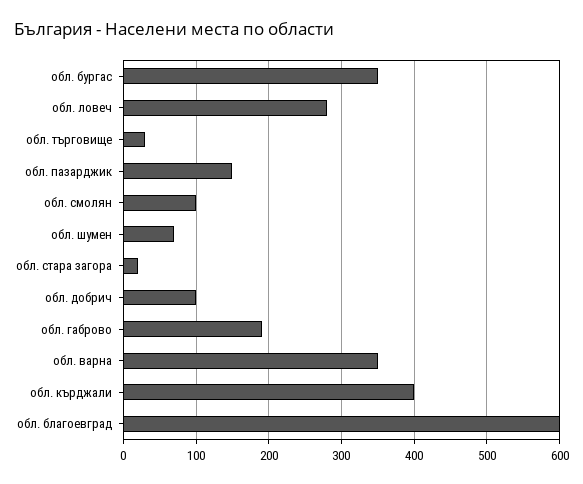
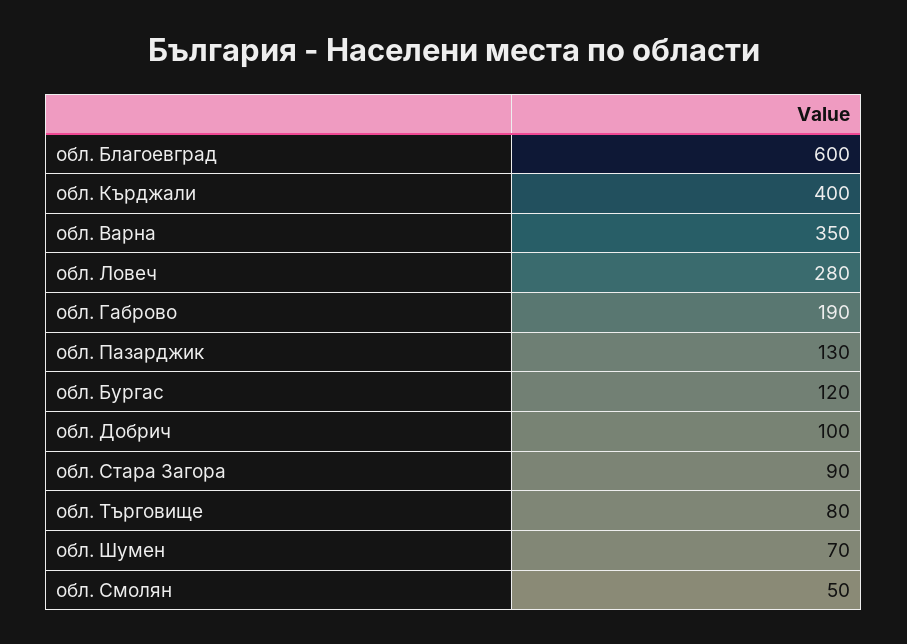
  {
-   "обл. бургас": 350,
+   "обл. бургас": 120,
    "обл. ловеч": 280,
-   "обл. търговище": 30,
+   "обл. търговище": 80,
-   "обл. пазарджик": 150,
+   "обл. пазарджик": 130,
-   "обл. смолян": 100,
+   "обл. смолян": 50,
    "обл. шумен": 70,
-   "обл. стара загора": 20,
+   "обл. стара загора": 90,
    "обл. добрич": 100,
    "обл. габрово": 190,
    "обл. варна": 350,
    "обл. кърджали": 400,
    "обл. благоевград": 600
  }

